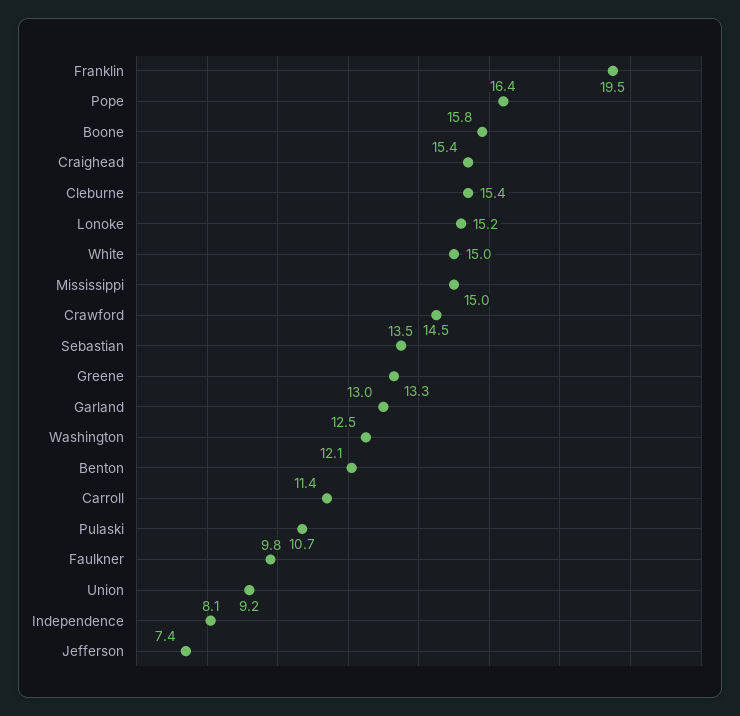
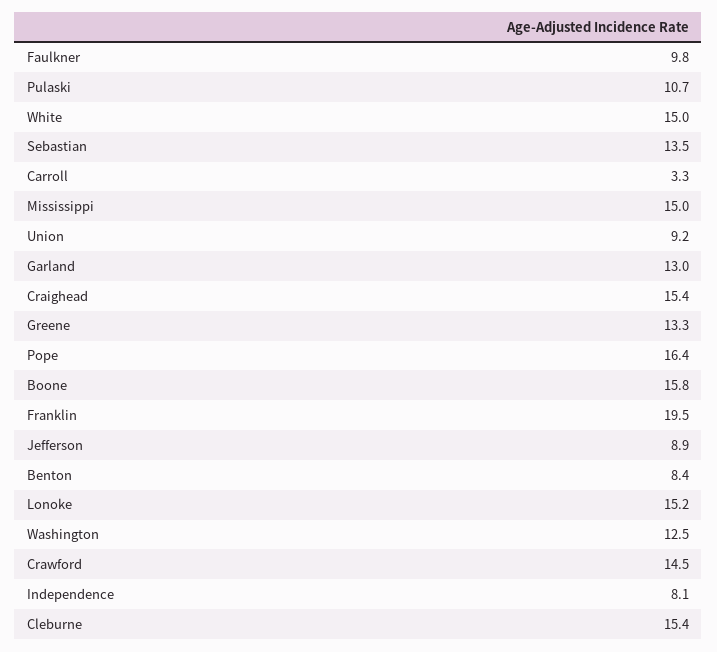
  {
    "Franklin": 19.5,
    "Pope": 16.4,
    "Boone": 15.8,
    "Craighead": 15.4,
    "Cleburne": 15.4,
    "Lonoke": 15.2,
    "White": 15,
    "Mississippi": 15,
    "Crawford": 14.5,
    "Sebastian": 13.5,
    "Greene": 13.3,
    "Garland": 13,
    "Washington": 12.5,
-   "Benton": 12.1,
+   "Benton": 8.4,
-   "Carroll": 11.4,
+   "Carroll": 3.3,
    "Pulaski": 10.7,
    "Faulkner": 9.8,
    "Union": 9.2,
    "Independence": 8.1,
-   "Jefferson": 7.4
+   "Jefferson": 8.9
  }

